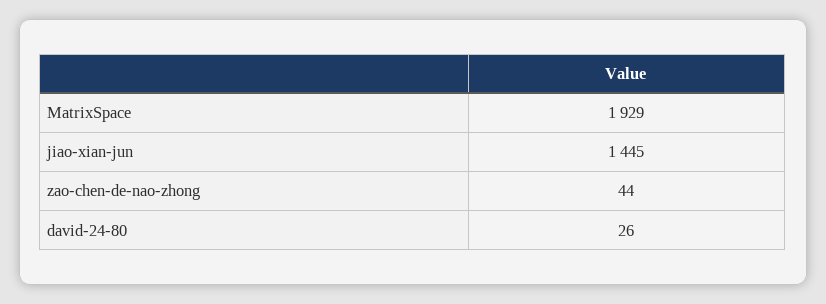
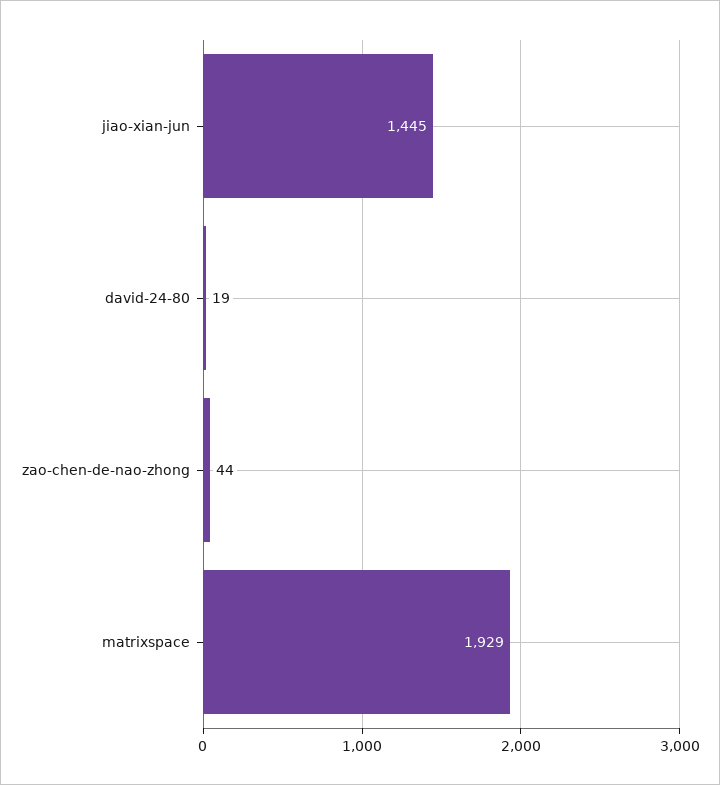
  {
    "MatrixSpace": 1929,
    "jiao-xian-jun": 1445,
    "zao-chen-de-nao-zhong": 44,
-   "david-24-80": 26
+   "david-24-80": 19
  }

